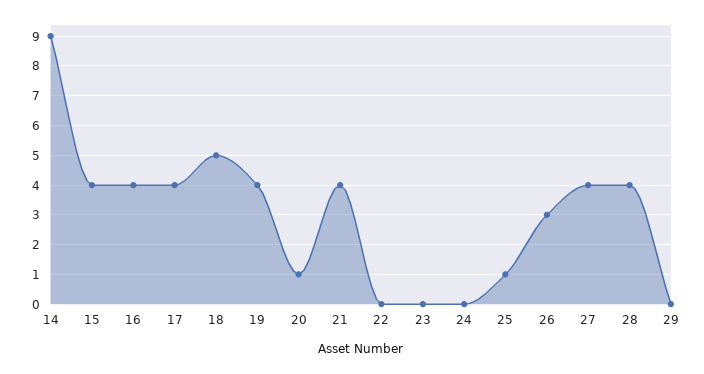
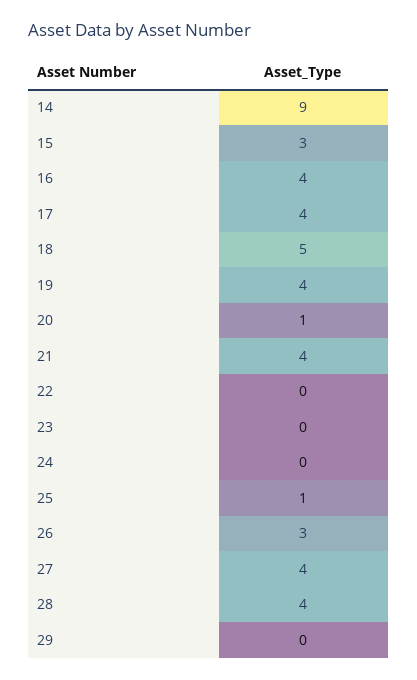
  {
    "14": 9,
-   "15": 4,
+   "15": 3,
    "16": 4,
    "17": 4,
    "18": 5,
    "19": 4,
    "20": 1,
    "21": 4,
    "22": 0,
    "23": 0,
    "24": 0,
    "25": 1,
    "26": 3,
    "27": 4,
    "28": 4,
    "29": 0
  }

